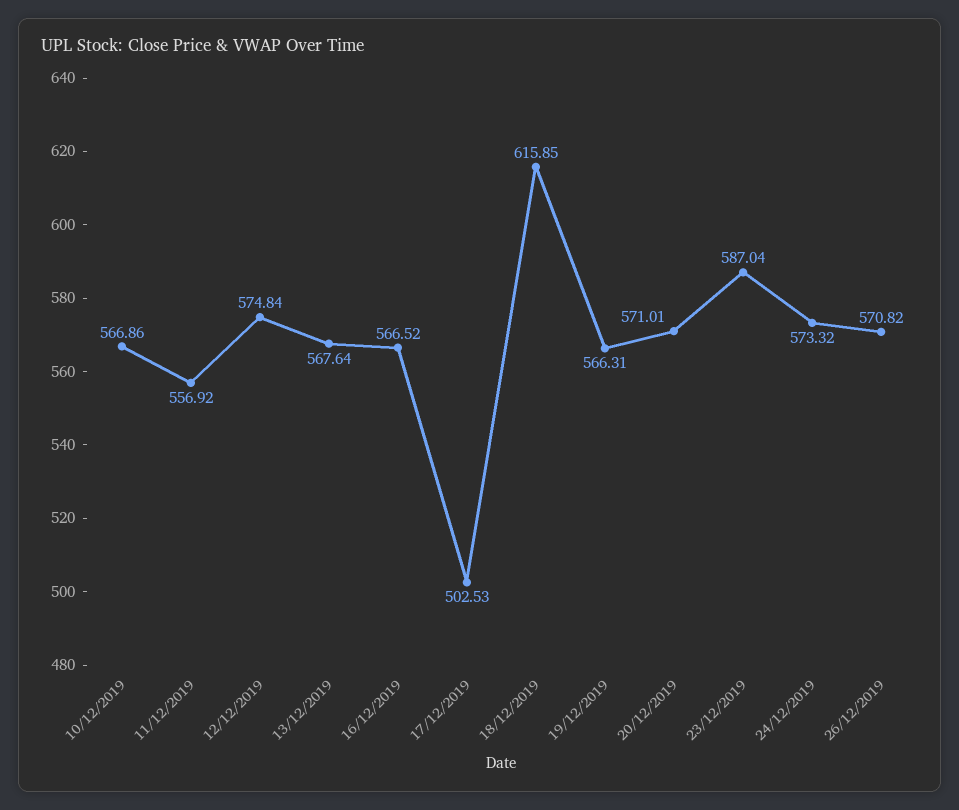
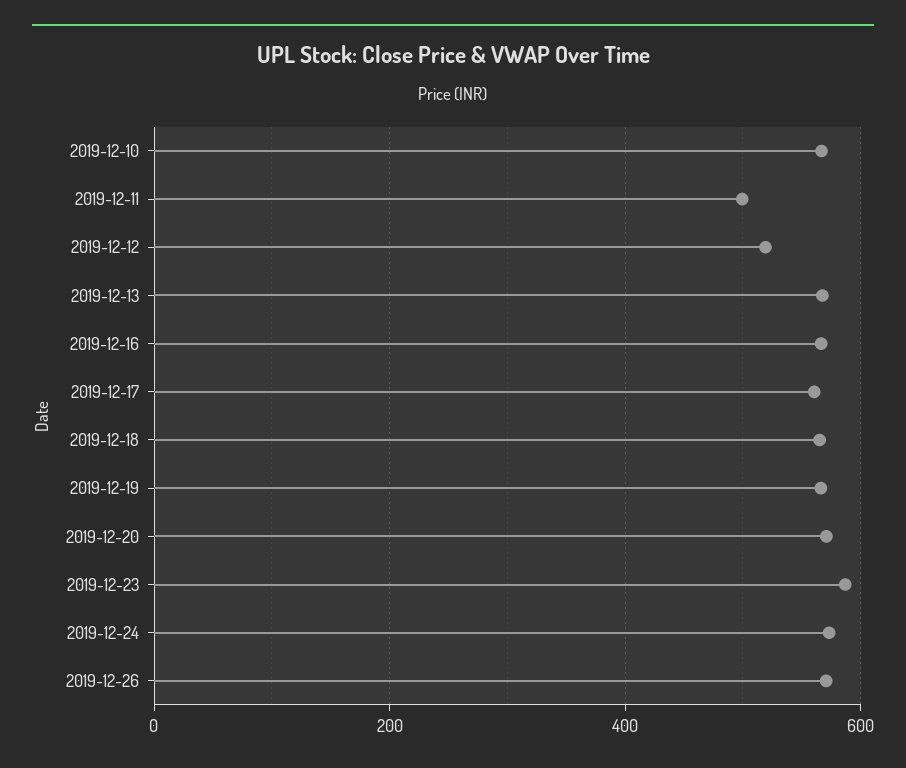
  {
    "10/12/2019": 566.86,
-   "11/12/2019": 556.92,
+   "11/12/2019": 500,
-   "12/12/2019": 574.84,
+   "12/12/2019": 520,
    "13/12/2019": 567.64,
    "16/12/2019": 566.52,
-   "17/12/2019": 502.53,
+   "17/12/2019": 560,
-   "18/12/2019": 615.85,
+   "18/12/2019": 560,
    "19/12/2019": 566.31,
    "20/12/2019": 571.01,
    "23/12/2019": 587.04,
    "24/12/2019": 573.32,
    "26/12/2019": 570.82
  }

